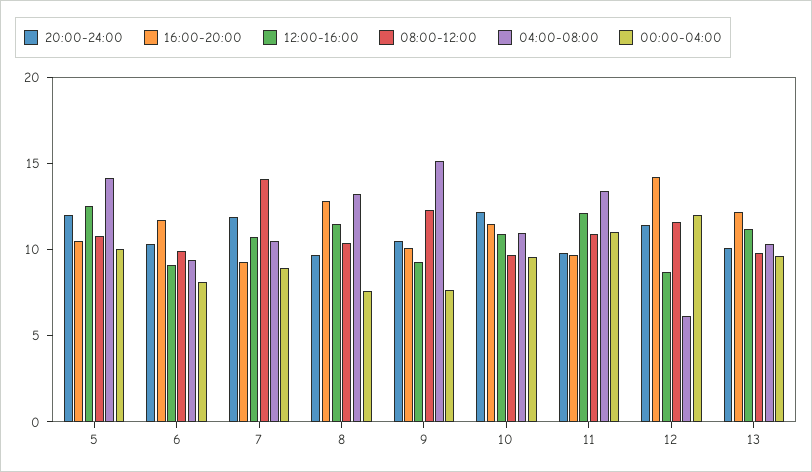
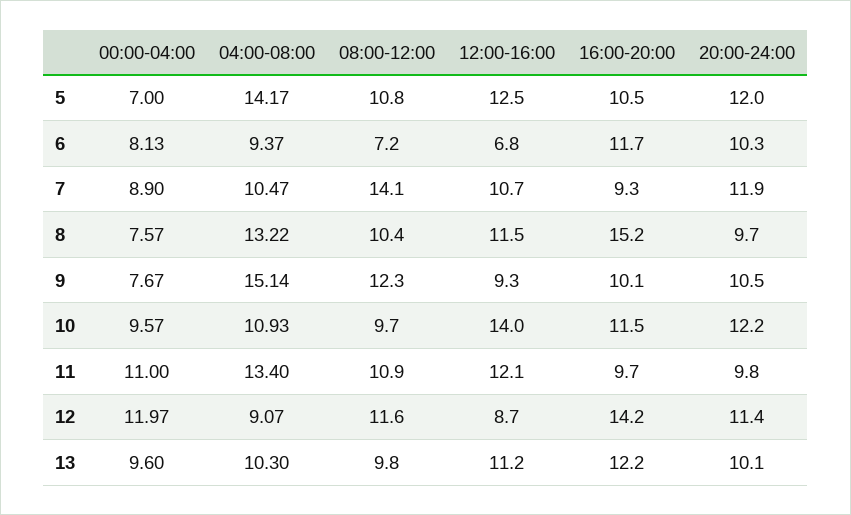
  {
    "20:00-24:00": {
      "5": 12,
      "6": 10.3,
      "7": 11.9,
      "8": 9.7,
      "9": 10.5,
      "10": 12.2,
      "11": 9.8,
      "12": 11.4,
      "13": 10.1
    },
    "16:00-20:00": {
      "5": 10.5,
      "6": 11.7,
      "7": 9.3,
-     "8": 13,
+     "8": 15.2,
      "9": 10.1,
      "10": 11.5,
      "11": 9.7,
      "12": 14.2,
      "13": 12.2
    },
    "12:00-16:00": {
      "5": 12.5,
-     "6": 9,
+     "6": 6.8,
      "7": 10.7,
      "8": 11.5,
      "9": 9.3,
-     "10": 11,
+     "10": 14,
      "11": 12.1,
      "12": 8.7,
      "13": 11.2
    },
    "08:00-12:00": {
      "5": 10.8,
-     "6": 10,
+     "6": 7.2,
      "7": 14.1,
      "8": 10.4,
      "9": 12.3,
      "10": 9.7,
      "11": 10.9,
      "12": 11.6,
      "13": 9.8
    },
    "04:00-08:00": {
      "5": 14.17,
      "6": 9.37,
      "7": 10.47,
      "8": 13.22,
      "9": 15.14,
      "10": 10.93,
      "11": 13.4,
-     "12": 6,
+     "12": 9.07,
      "13": 10.3
    },
    "00:00-04:00": {
-     "5": 10,
+     "5": 7,
      "6": 8.13,
      "7": 8.9,
      "8": 7.57,
      "9": 7.67,
      "10": 9.57,
      "11": 11,
      "12": 11.97,
      "13": 9.6
    }
  }

